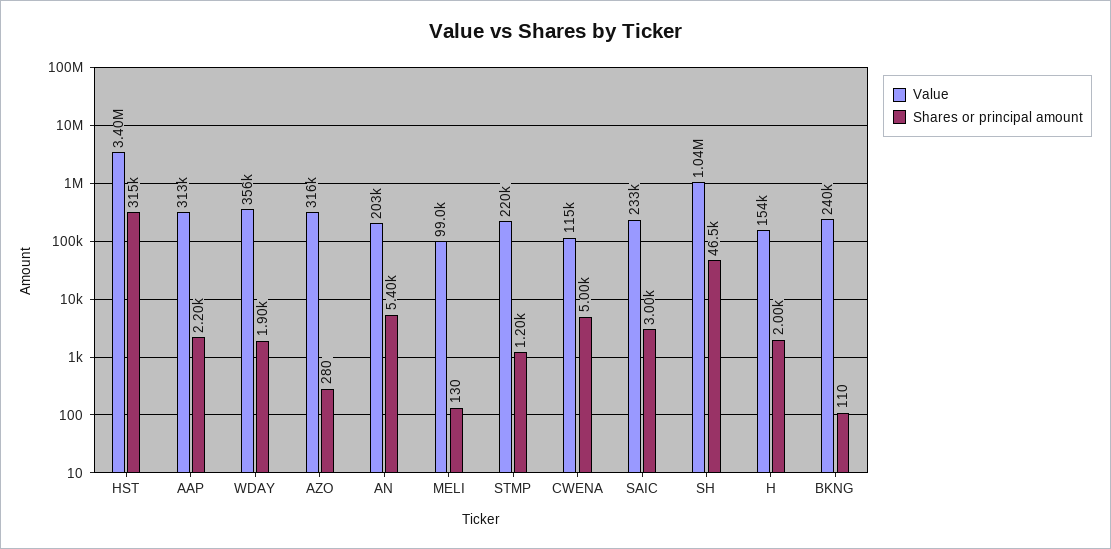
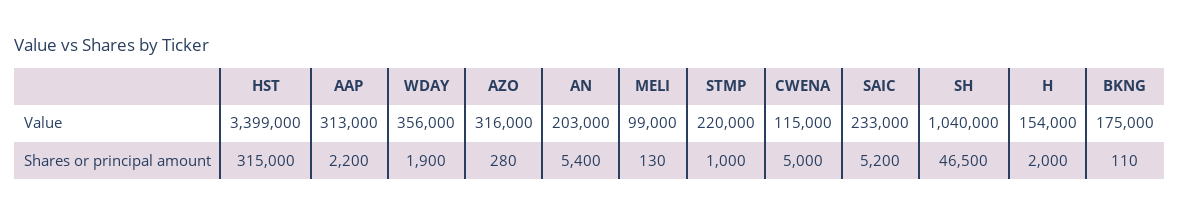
  {
    "Value": {
      "HST": 3399000,
      "AAP": 313000,
      "WDAY": 356000,
      "AZO": 316000,
      "AN": 203000,
      "MELI": 99000,
      "STMP": 220000,
      "CWENA": 115000,
      "SAIC": 233000,
      "SH": 1040000,
      "H": 154000,
-     "BKNG": 240000
+     "BKNG": 175000
    },
    "Shares or principal amount": {
      "HST": 315000,
      "AAP": 2200,
      "WDAY": 1900,
      "AZO": 280,
      "AN": 5400,
      "MELI": 130,
-     "STMP": 1200,
+     "STMP": 1000,
      "CWENA": 5000,
-     "SAIC": 3000,
+     "SAIC": 5200,
      "SH": 46500,
      "H": 2000,
      "BKNG": 110
    }
  }

